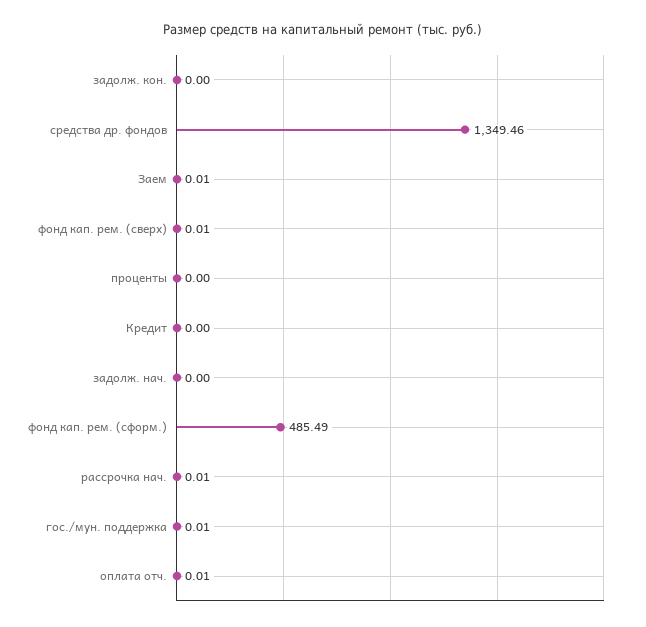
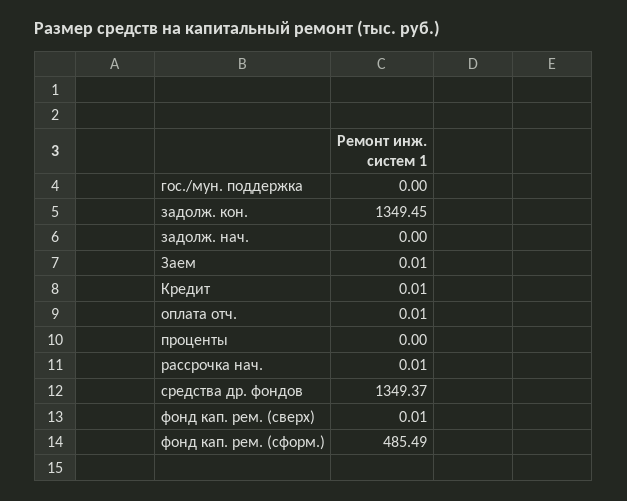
  {
-   "задолж. кон.": 0,
+   "задолж. кон.": 1349.45,
-   "средства др. фондов": 1349.46,
+   "средства др. фондов": 1349.37,
    "Заем": 0.01,
    "фонд кап. рем. (сверх)": 0.01,
    "проценты": 0,
-   "Кредит": 0,
+   "Кредит": 0.01,
    "задолж. нач.": 0,
    "фонд кап. рем. (сформ.)": 485.49,
    "рассрочка нач.": 0.01,
-   "гос./мун. поддержка": 0.01,
+   "гос./мун. поддержка": 0,
    "оплата отч.": 0.01
  }

